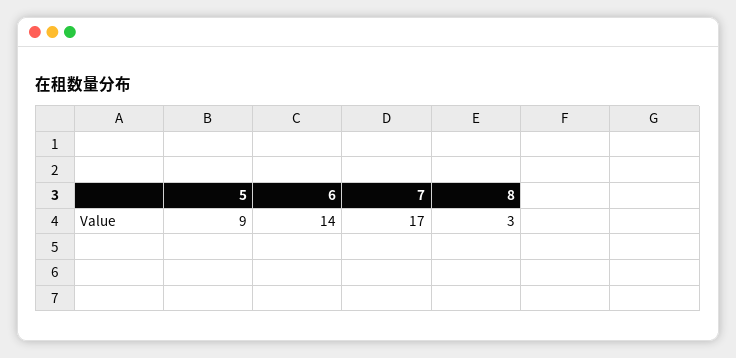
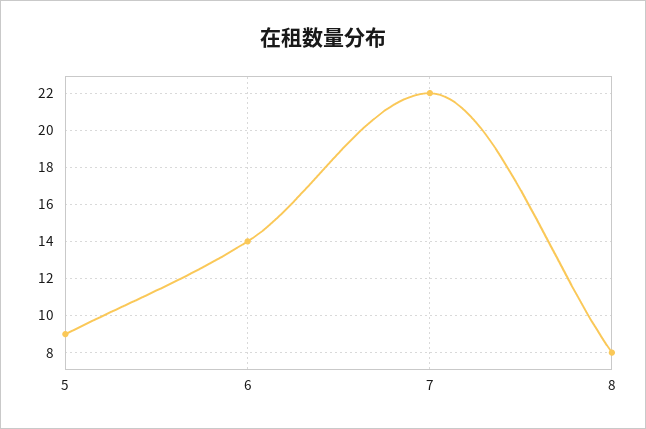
  {
    "5": 9,
    "6": 14,
-   "7": 17,
+   "7": 22,
-   "8": 3
+   "8": 8
  }

